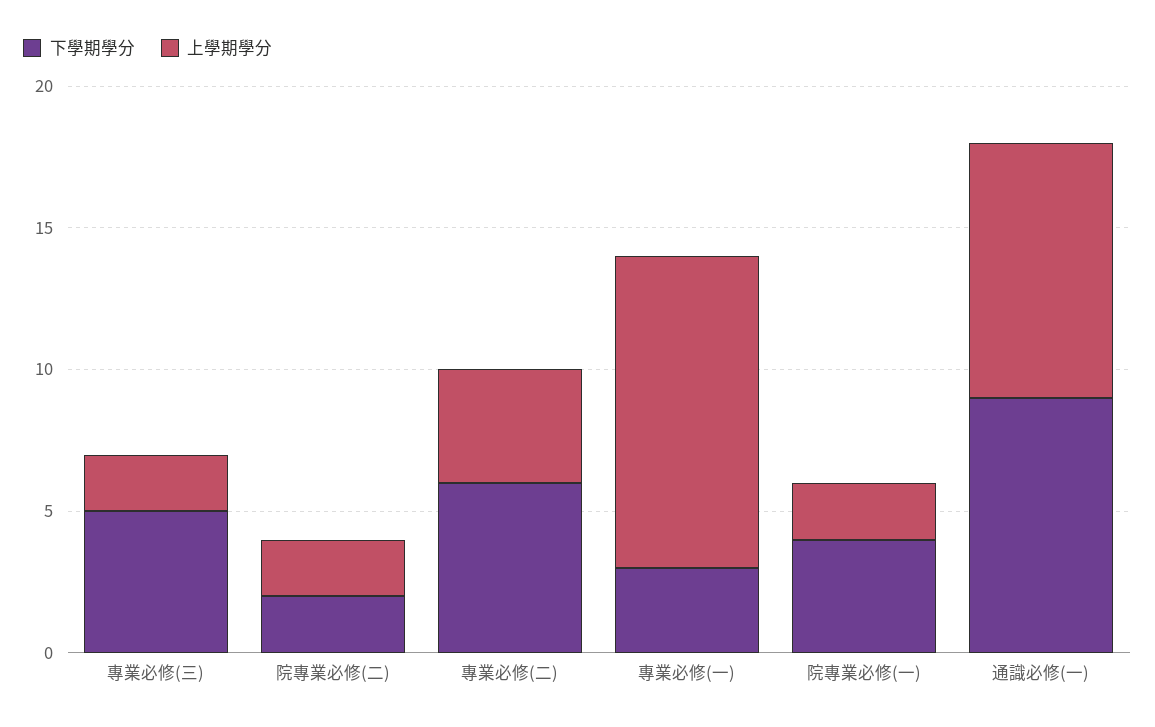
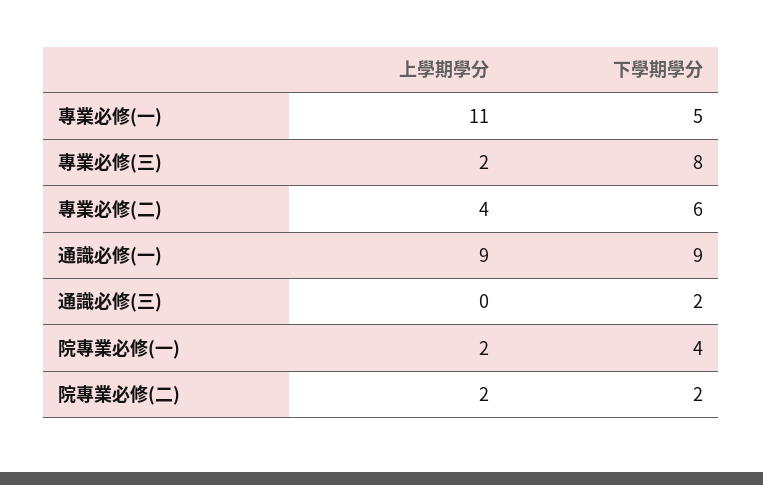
  {
    "下學期學分": {
-     "專業必修(三)": 5,
+     "專業必修(三)": 8,
      "院專業必修(二)": 2,
      "專業必修(二)": 6,
-     "專業必修(一)": 3,
+     "專業必修(一)": 5,
      "院專業必修(一)": 4,
-     "通識必修(一)": 9
+     "通識必修(一)": 9,
+     "通識必修(三)": 2
    },
    "上學期學分": {
      "專業必修(三)": 2,
      "院專業必修(二)": 2,
      "專業必修(二)": 4,
      "專業必修(一)": 11,
      "院專業必修(一)": 2,
-     "通識必修(一)": 9
+     "通識必修(一)": 9,
+     "通識必修(三)": 0
    }
  }

